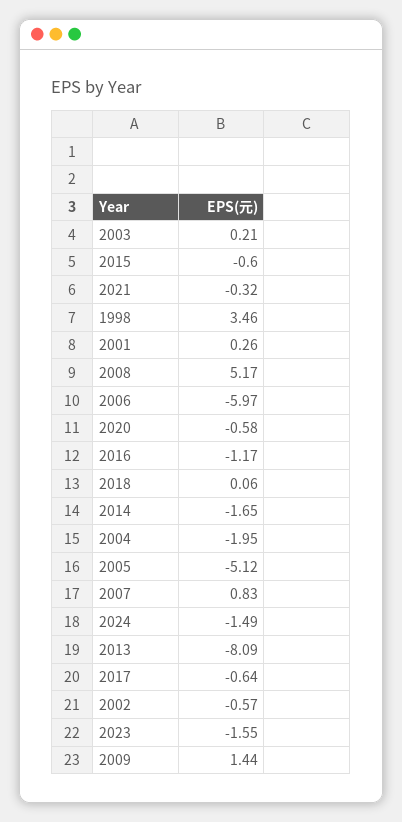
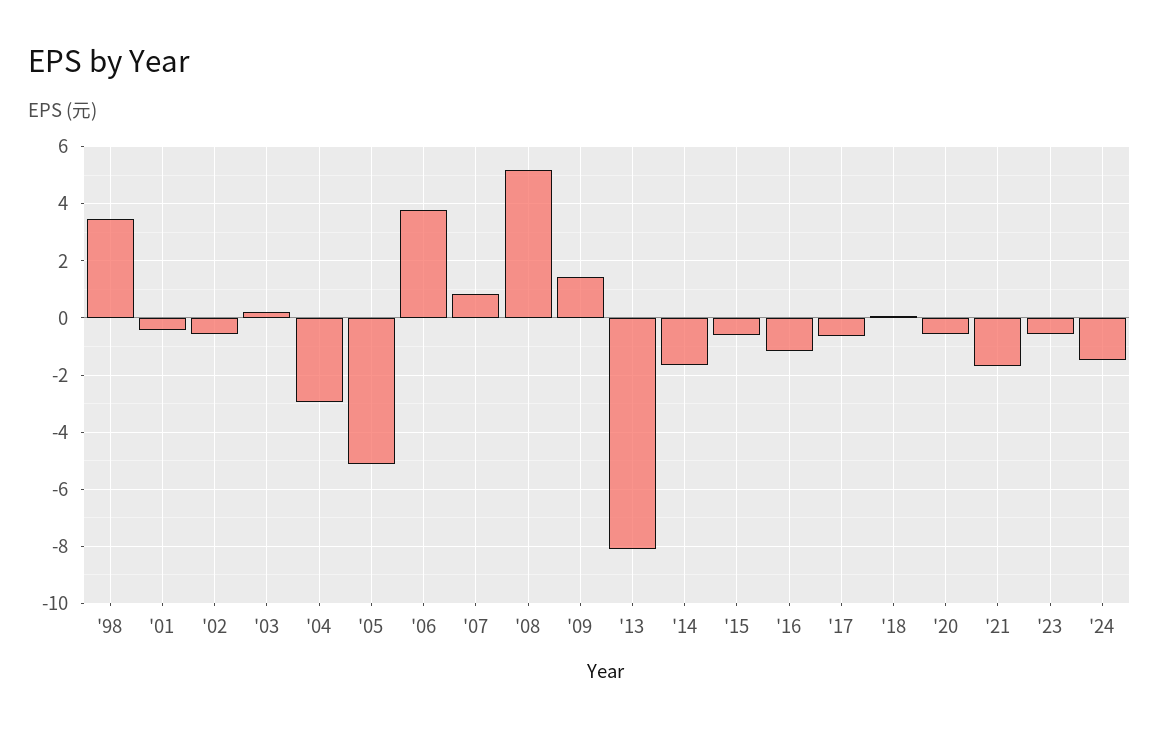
  {
    "2003": 0.21,
    "2015": -0.6,
-   "2021": -0.32,
+   "2021": -1.75,
    "1998": 3.46,
-   "2001": 0.26,
+   "2001": -0.5,
    "2008": 5.17,
-   "2006": -5.97,
+   "2006": 3.75,
    "2020": -0.58,
    "2016": -1.17,
    "2018": 0.06,
    "2014": -1.65,
-   "2004": -1.95,
+   "2004": -3,
    "2005": -5.12,
    "2007": 0.83,
    "2024": -1.49,
    "2013": -8.09,
    "2017": -0.64,
    "2002": -0.57,
-   "2023": -1.55,
+   "2023": -0.5,
    "2009": 1.44
  }

